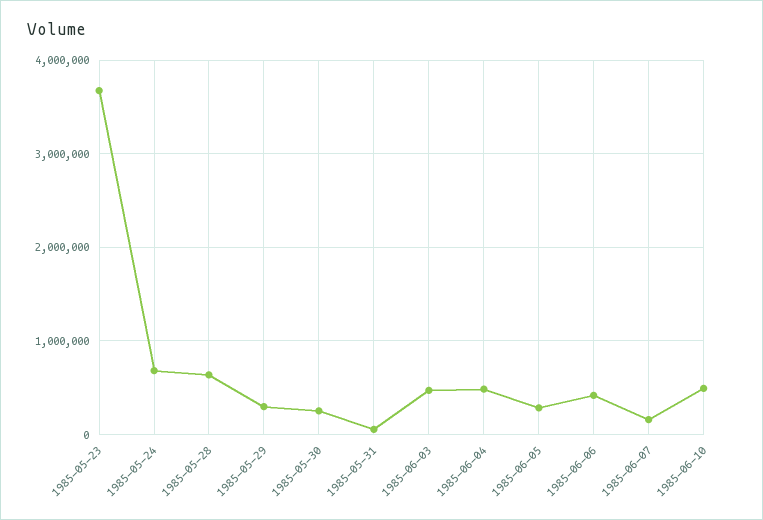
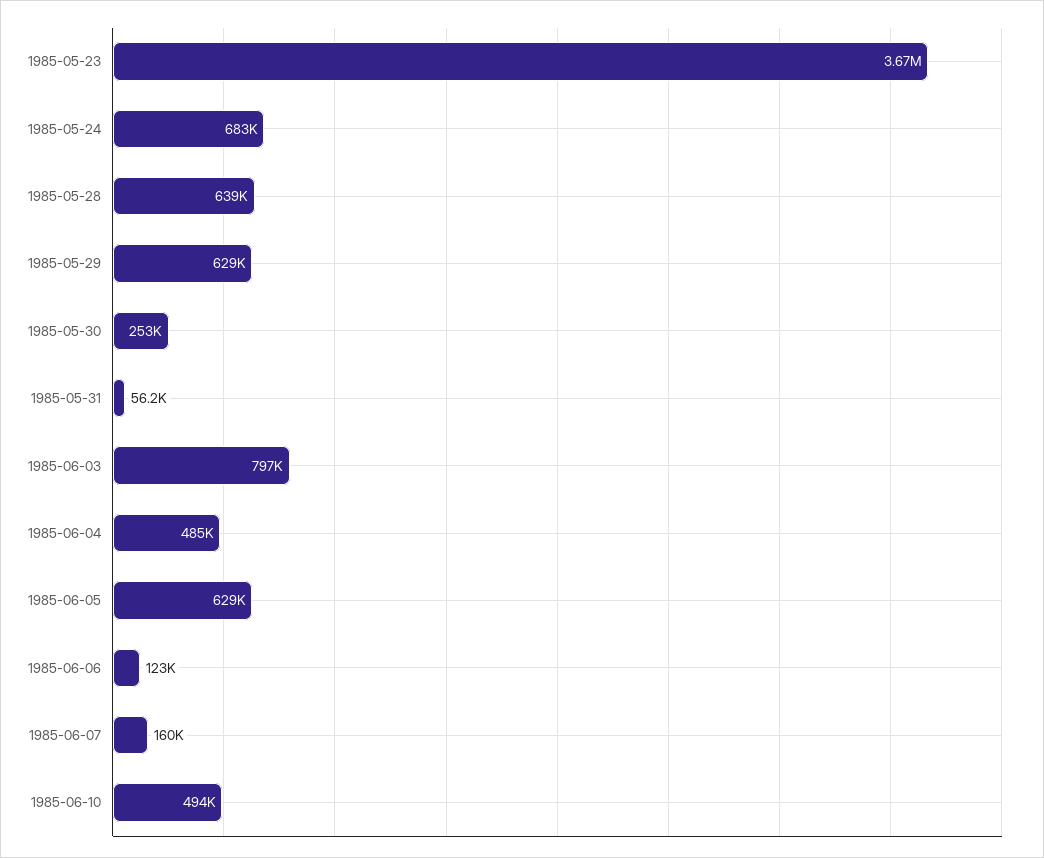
  {
    "1985-05-23": 3670000,
    "1985-05-24": 683000,
    "1985-05-28": 639000,
-   "1985-05-29": 300000,
+   "1985-05-29": 629000,
    "1985-05-30": 253000,
    "1985-05-31": 56200,
-   "1985-06-03": 500000,
+   "1985-06-03": 797000,
    "1985-06-04": 485000,
-   "1985-06-05": 300000,
+   "1985-06-05": 629000,
-   "1985-06-06": 400000,
+   "1985-06-06": 123000,
    "1985-06-07": 160000,
    "1985-06-10": 494000
  }

